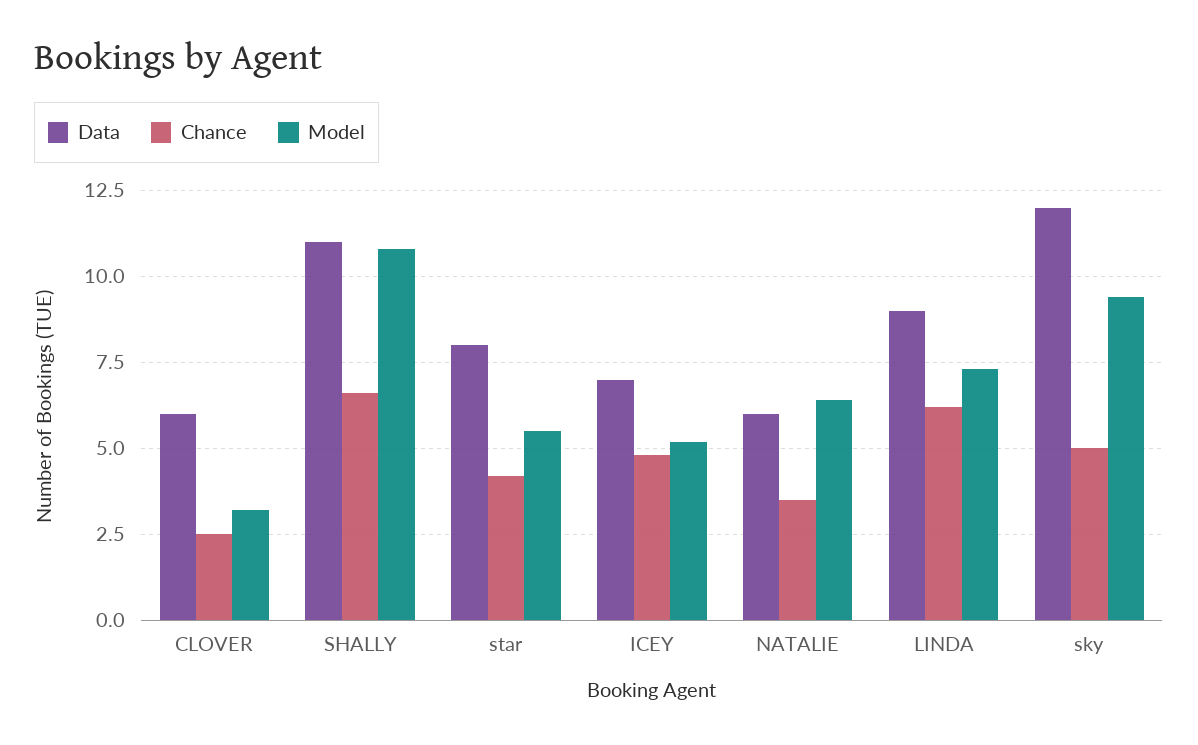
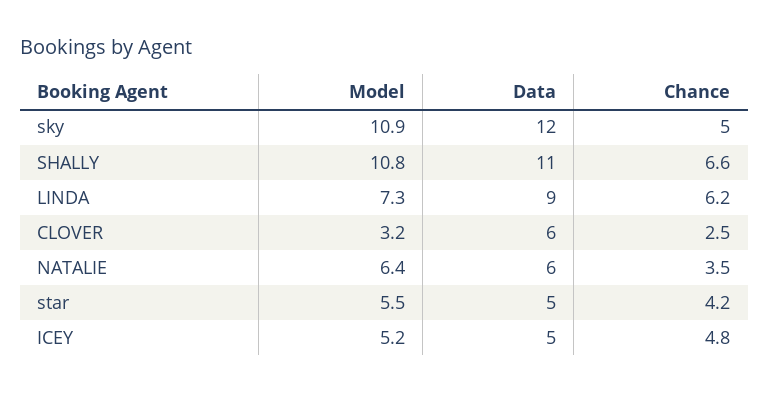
  {
    "Data": {
      "CLOVER": 6,
      "SHALLY": 11,
-     "star": 8,
+     "star": 5,
-     "ICEY": 7,
+     "ICEY": 5,
      "NATALIE": 6,
      "LINDA": 9,
      "sky": 12
    },
    "Chance": {
      "CLOVER": 2.5,
      "SHALLY": 6.6,
      "star": 4.2,
      "ICEY": 4.8,
      "NATALIE": 3.5,
      "LINDA": 6.2,
      "sky": 5
    },
    "Model": {
      "CLOVER": 3.2,
      "SHALLY": 10.8,
      "star": 5.5,
      "ICEY": 5.2,
      "NATALIE": 6.4,
      "LINDA": 7.3,
-     "sky": 9.5
+     "sky": 10.9
    }
  }

